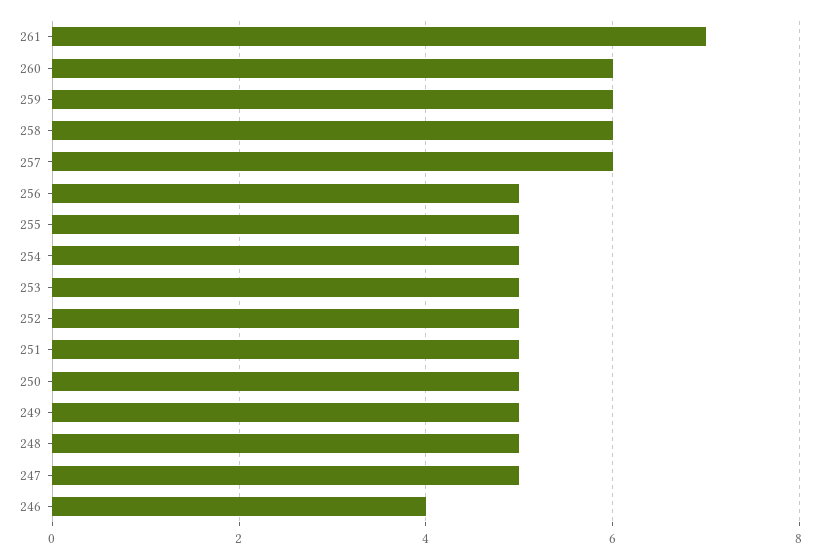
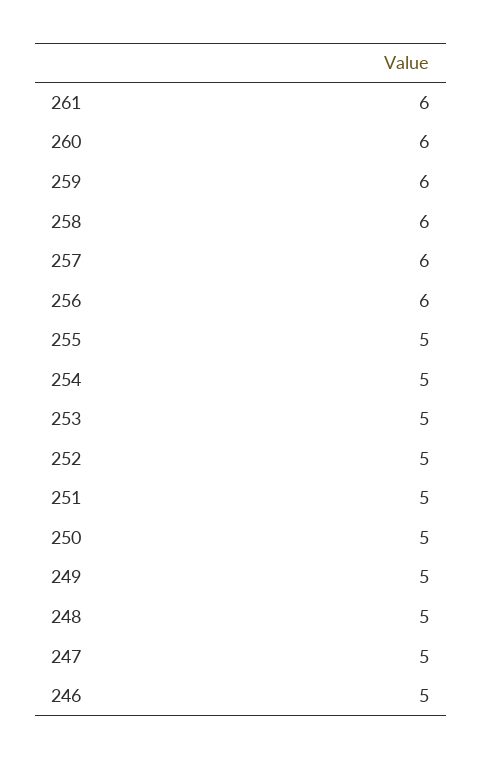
  {
-   "261": 7,
+   "261": 6,
    "260": 6,
    "259": 6,
    "258": 6,
    "257": 6,
-   "256": 5,
+   "256": 6,
    "255": 5,
    "254": 5,
    "253": 5,
    "252": 5,
    "251": 5,
    "250": 5,
    "249": 5,
    "248": 5,
    "247": 5,
-   "246": 4
+   "246": 5
  }

